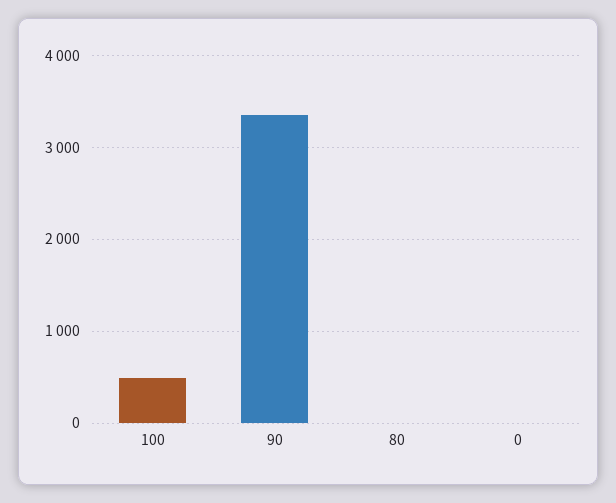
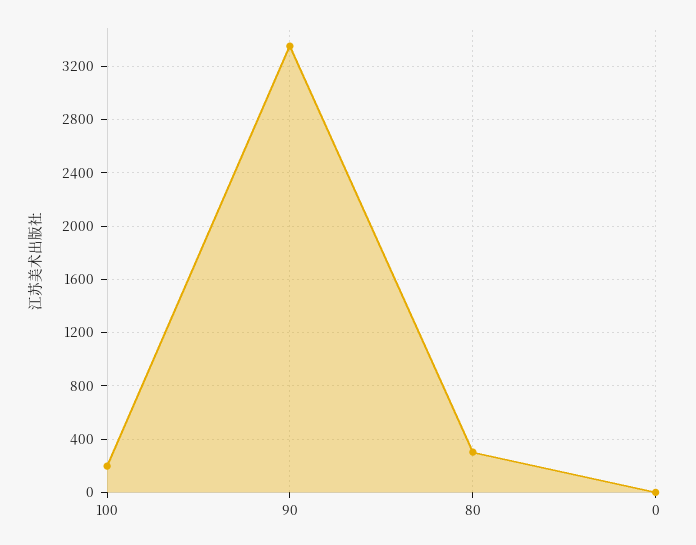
  {
-   "100": 500,
+   "100": 200,
    "90": 3350,
-   "80": 0,
+   "80": 300,
    "0": 0
  }

